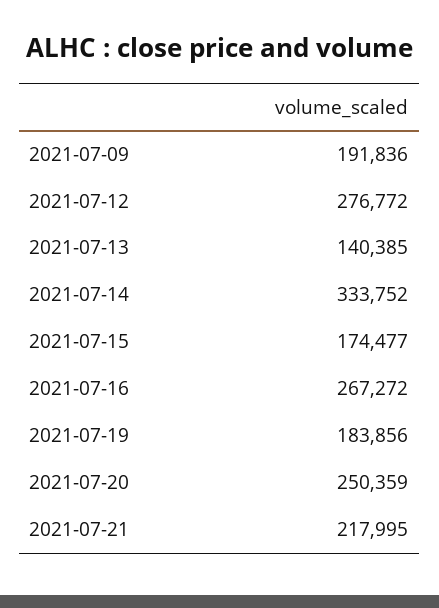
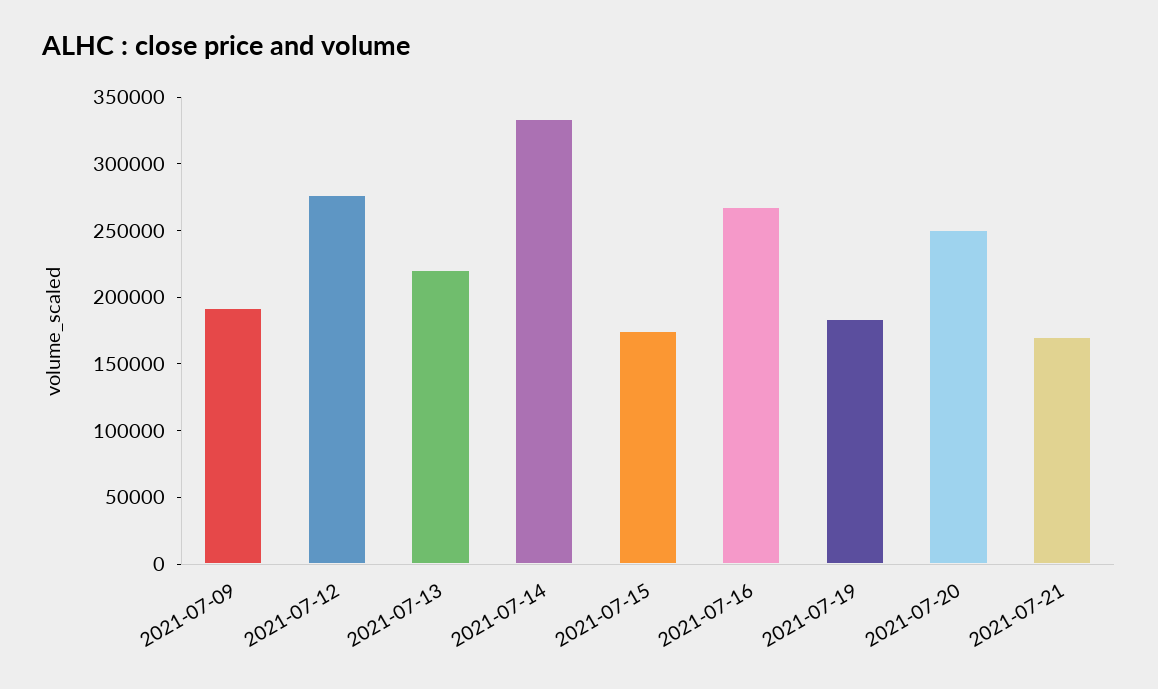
  {
    "2021-07-09": 191836,
    "2021-07-12": 276772,
-   "2021-07-13": 140385,
+   "2021-07-13": 220000,
    "2021-07-14": 333752,
    "2021-07-15": 174477,
    "2021-07-16": 267272,
    "2021-07-19": 183856,
    "2021-07-20": 250359,
-   "2021-07-21": 217995
+   "2021-07-21": 170000
  }

